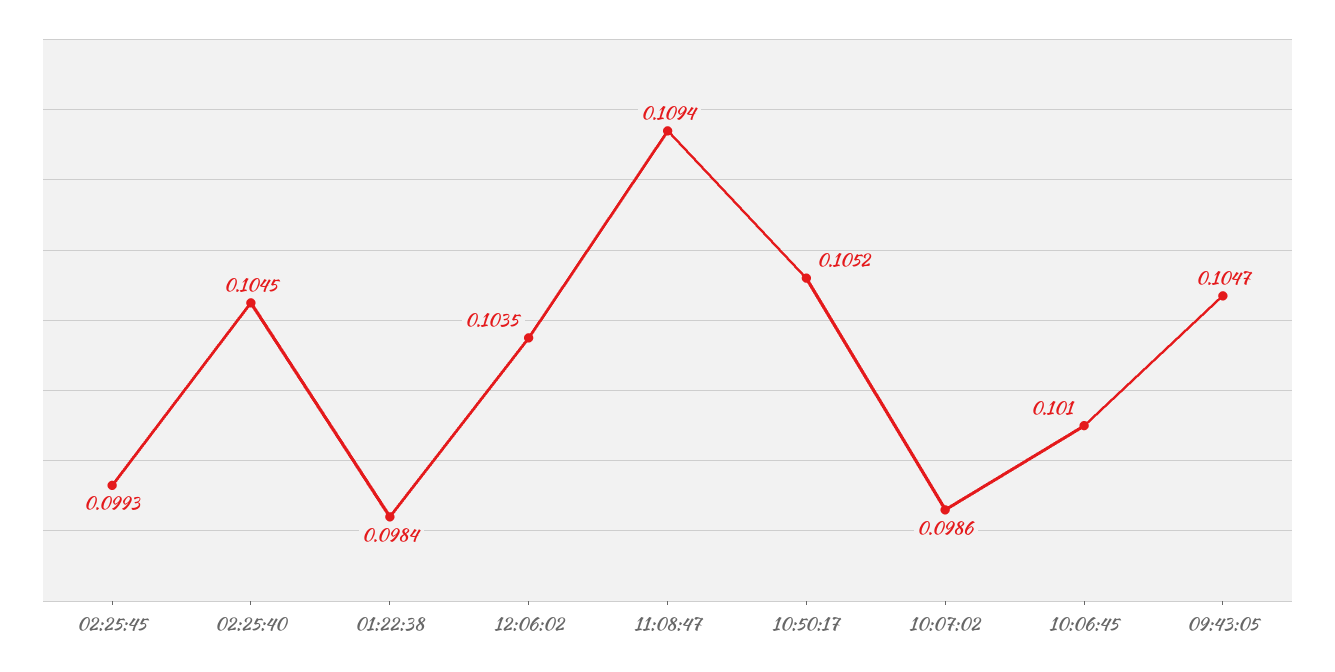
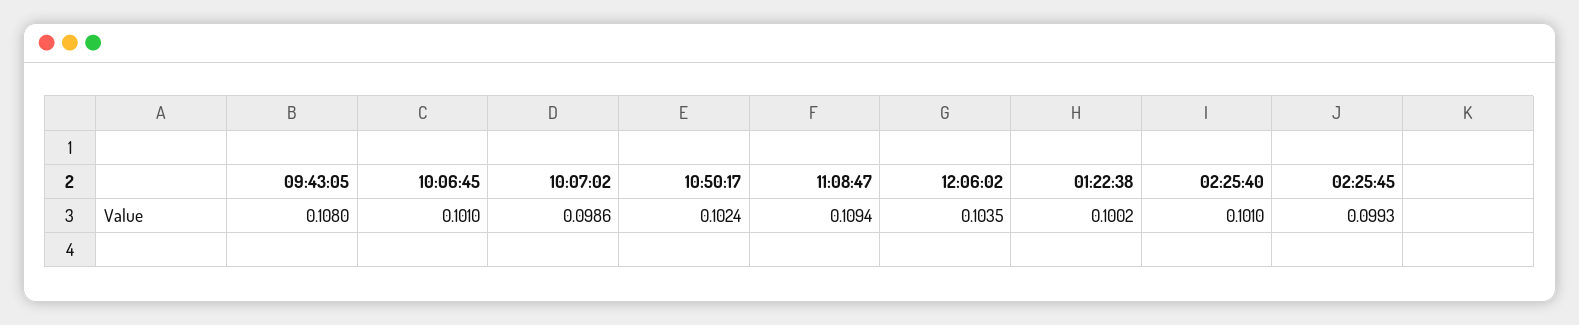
  {
    "02:25:45": 0.0993,
-   "02:25:40": 0.1045,
+   "02:25:40": 0.101,
-   "01:22:38": 0.0984,
+   "01:22:38": 0.1002,
    "12:06:02": 0.1035,
    "11:08:47": 0.1094,
-   "10:50:17": 0.1052,
+   "10:50:17": 0.1024,
    "10:07:02": 0.0986,
    "10:06:45": 0.101,
-   "09:43:05": 0.1047
+   "09:43:05": 0.108
  }

